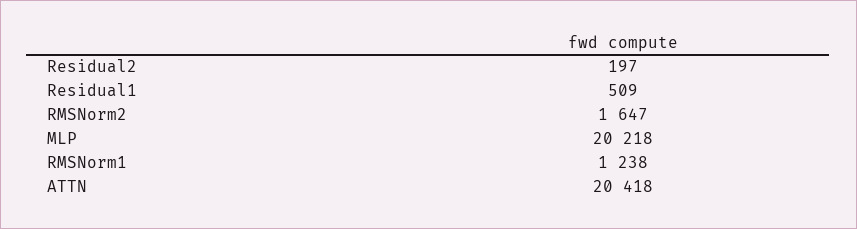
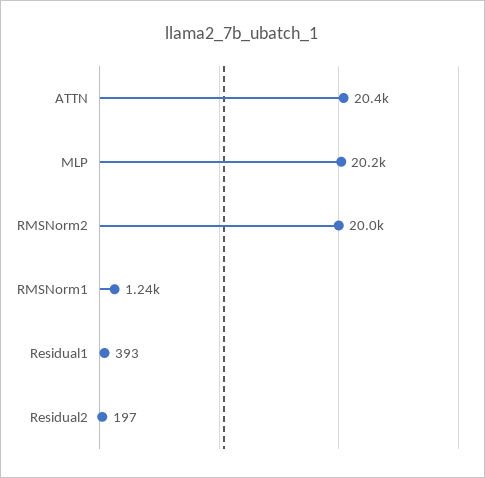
  {
    "Residual2": 197,
-   "Residual1": 509,
+   "Residual1": 393,
-   "RMSNorm2": 1647,
+   "RMSNorm2": 20000,
    "MLP": 20218,
    "RMSNorm1": 1238,
    "ATTN": 20418
  }

